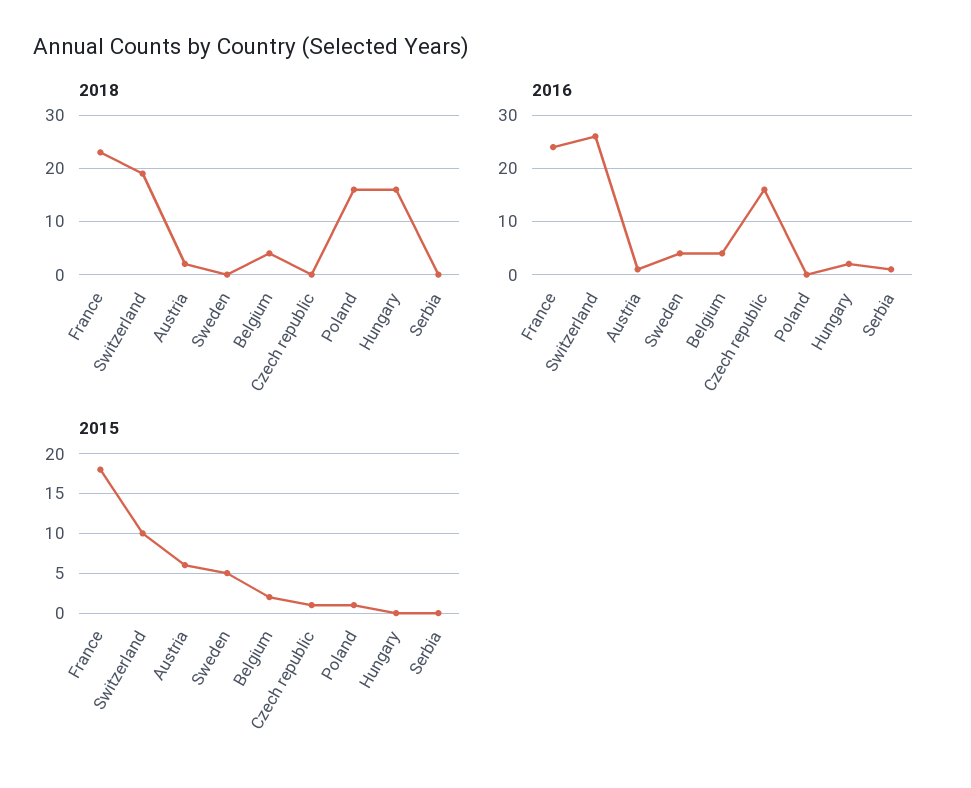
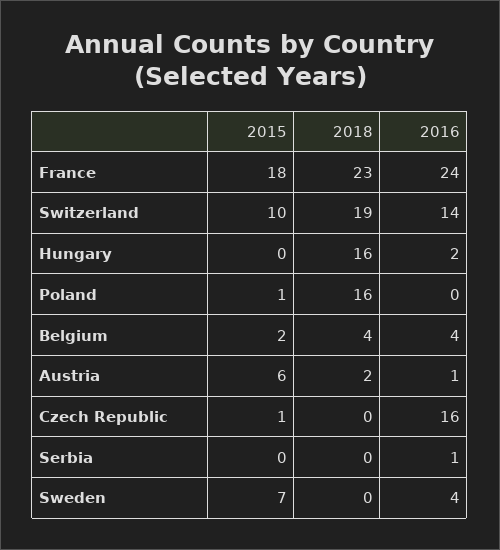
  {
    "2018": {
      "France": 23,
      "Switzerland": 19,
      "Austria": 2,
      "Sweden": 0,
      "Belgium": 4,
      "Czech republic": 0,
      "Poland": 16,
      "Hungary": 16,
      "Serbia": 0
    },
    "2016": {
      "France": 24,
-     "Switzerland": 25,
+     "Switzerland": 14,
      "Austria": 1,
      "Sweden": 4,
      "Belgium": 4,
      "Czech republic": 16,
      "Poland": 0,
      "Hungary": 2,
      "Serbia": 1
    },
    "2015": {
      "France": 18,
      "Switzerland": 10,
      "Austria": 6,
-     "Sweden": 5,
+     "Sweden": 7,
      "Belgium": 2,
      "Czech republic": 1,
      "Poland": 1,
      "Hungary": 0,
      "Serbia": 0
    }
  }

